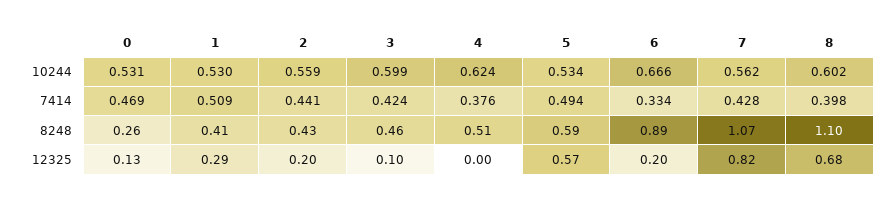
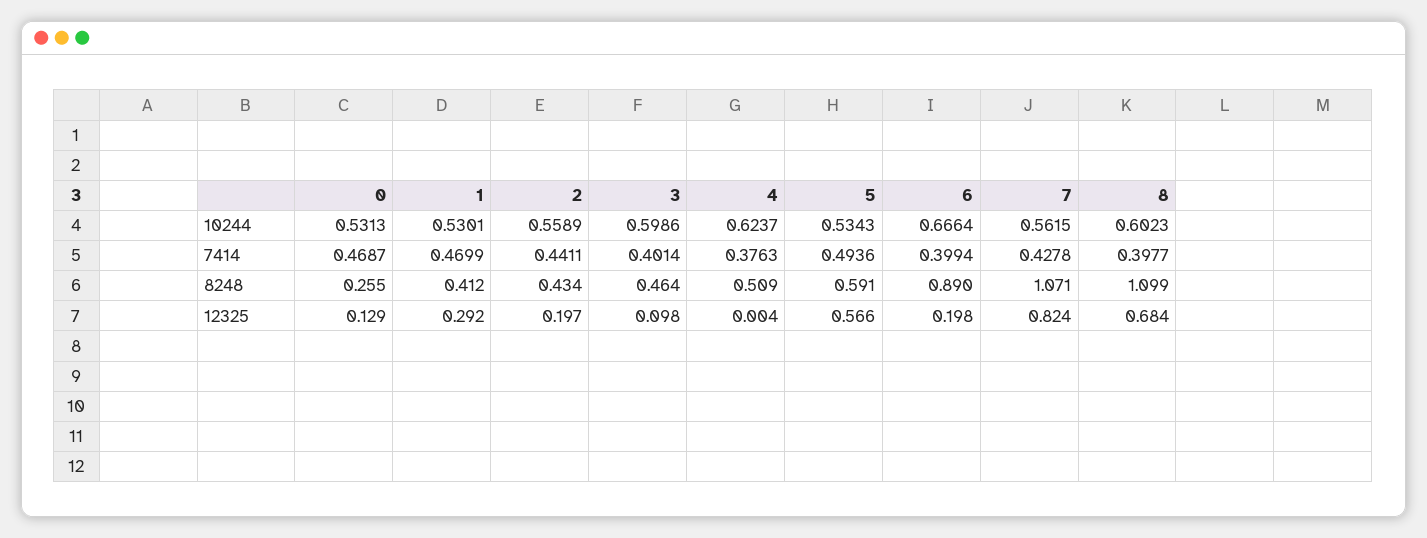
  {
    "0": {
      "10244": 0.5313,
      "7414": 0.4687,
      "8248": 0.255,
      "12325": 0.129
    },
    "1": {
      "10244": 0.5301,
-     "7414": 0.509,
+     "7414": 0.4699,
      "8248": 0.412,
      "12325": 0.292
    },
    "2": {
      "10244": 0.5589,
      "7414": 0.4411,
      "8248": 0.434,
      "12325": 0.197
    },
    "3": {
      "10244": 0.5986,
-     "7414": 0.424,
+     "7414": 0.4014,
      "8248": 0.464,
      "12325": 0.098
    },
    "4": {
      "10244": 0.6237,
      "7414": 0.3763,
      "8248": 0.509,
      "12325": 0.004
    },
    "5": {
      "10244": 0.5343,
      "7414": 0.4936,
      "8248": 0.591,
      "12325": 0.566
    },
    "6": {
      "10244": 0.6664,
-     "7414": 0.334,
+     "7414": 0.3994,
      "8248": 0.89,
      "12325": 0.198
    },
    "7": {
      "10244": 0.5615,
      "7414": 0.4278,
      "8248": 1.071,
      "12325": 0.824
    },
    "8": {
      "10244": 0.6023,
      "7414": 0.3977,
      "8248": 1.099,
      "12325": 0.684
    }
  }

